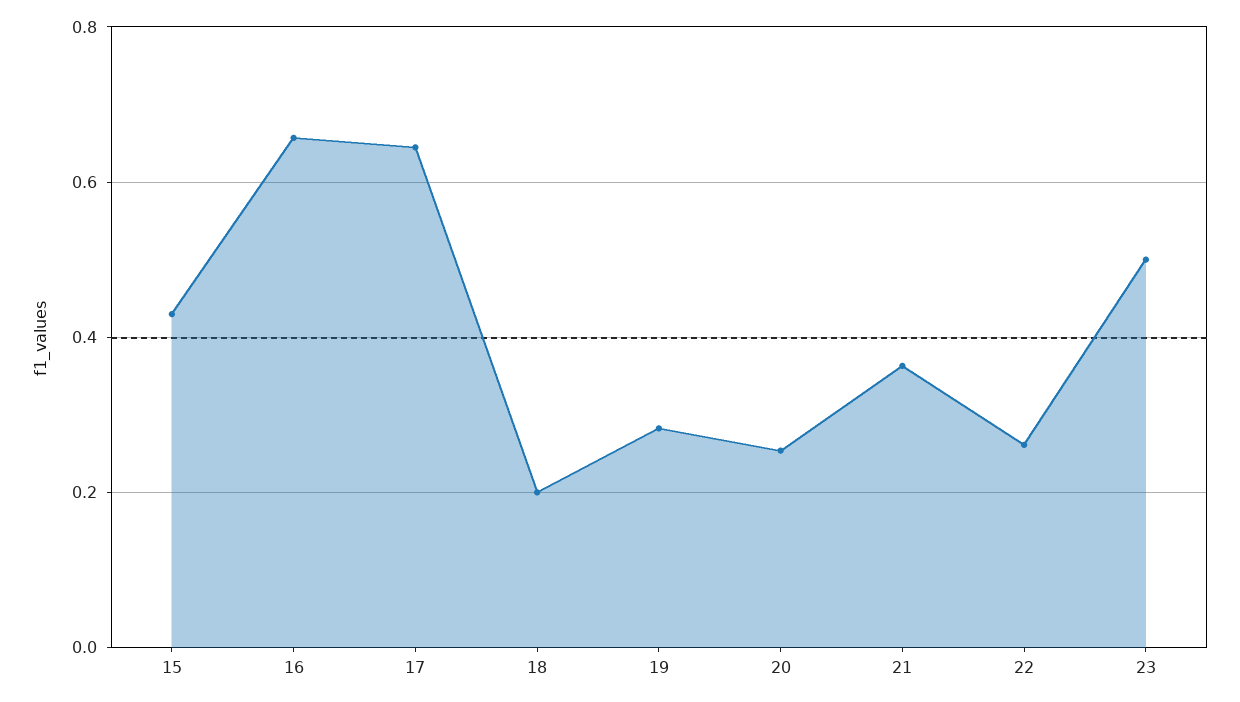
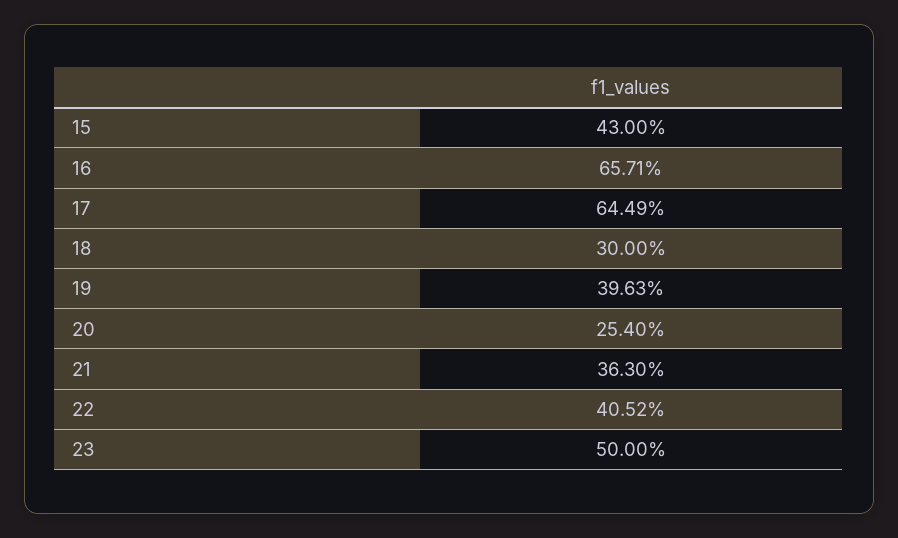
  {
    "15": 0.43,
    "16": 0.6571,
    "17": 0.6449,
-   "18": 0.2,
+   "18": 0.3,
-   "19": 0.28,
+   "19": 0.3963,
    "20": 0.254,
    "21": 0.363,
-   "22": 0.26,
+   "22": 0.4052,
    "23": 0.5
  }

